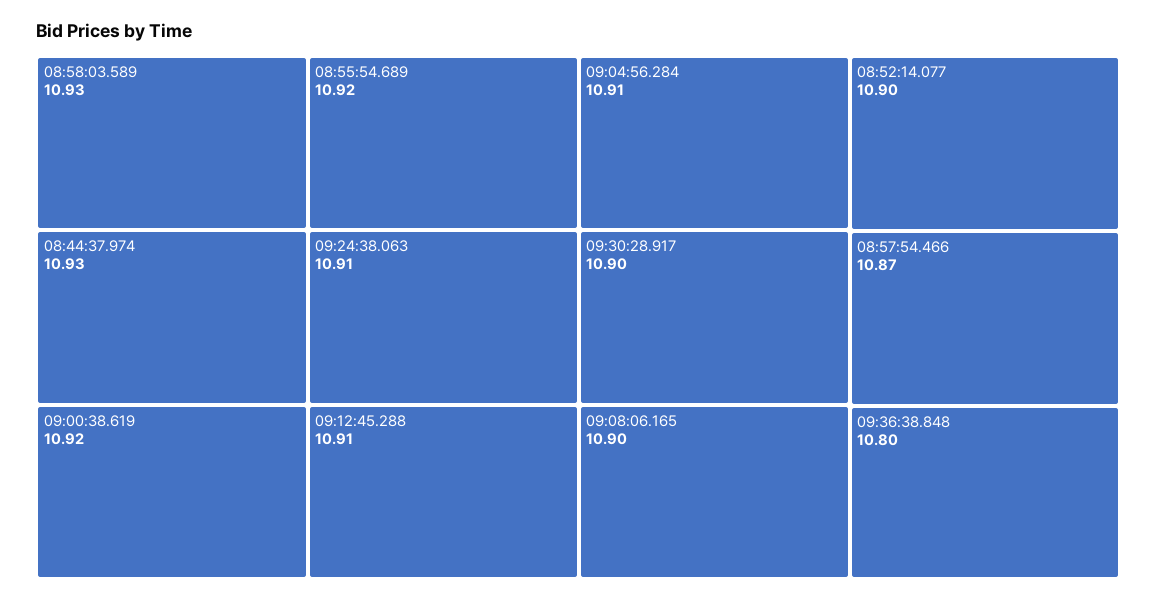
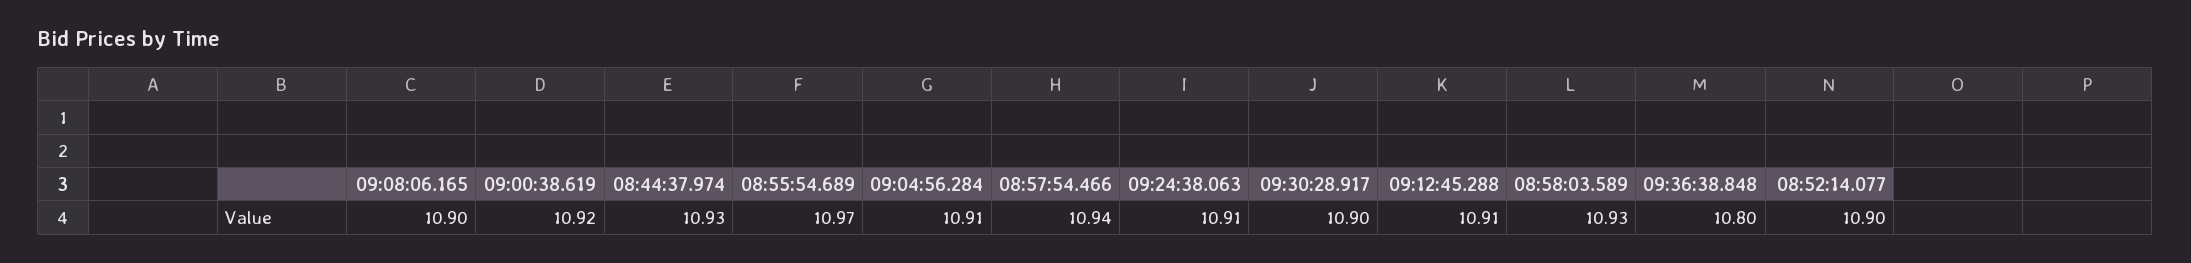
  {
    "08:58:03.589": 10.93,
    "08:44:37.974": 10.93,
    "09:00:38.619": 10.92,
-   "08:55:54.689": 10.92,
+   "08:55:54.689": 10.97,
    "09:24:38.063": 10.91,
    "09:12:45.288": 10.91,
    "09:04:56.284": 10.91,
    "09:30:28.917": 10.9,
    "09:08:06.165": 10.9,
    "08:52:14.077": 10.9,
-   "08:57:54.466": 10.87,
+   "08:57:54.466": 10.94,
    "09:36:38.848": 10.8
  }

